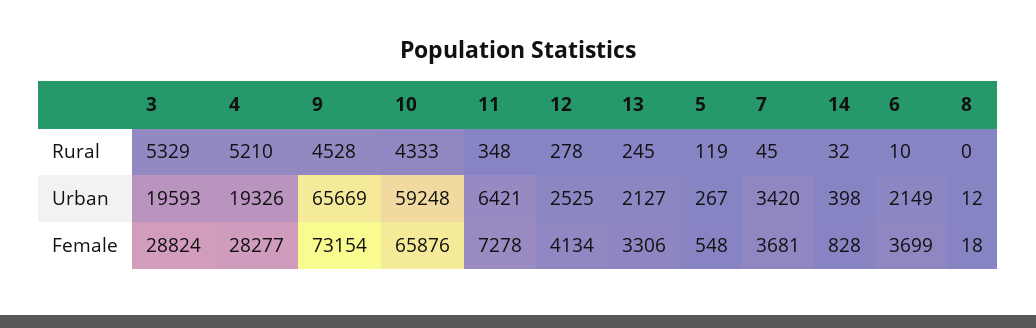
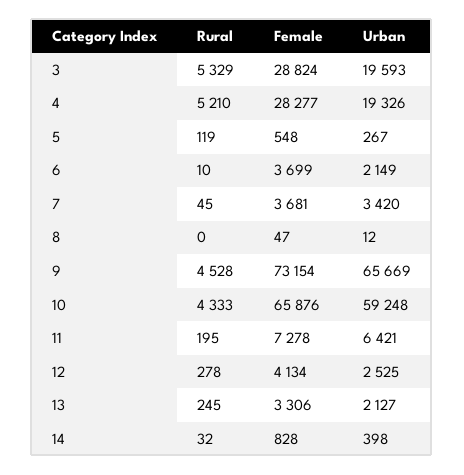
  {
    "3": {
      "Rural": 5329,
      "Urban": 19593,
      "Female": 28824
    },
    "4": {
      "Rural": 5210,
      "Urban": 19326,
      "Female": 28277
    },
    "9": {
      "Rural": 4528,
      "Urban": 65669,
      "Female": 73154
    },
    "10": {
      "Rural": 4333,
      "Urban": 59248,
      "Female": 65876
    },
    "11": {
-     "Rural": 348,
+     "Rural": 195,
      "Urban": 6421,
      "Female": 7278
    },
    "12": {
      "Rural": 278,
      "Urban": 2525,
      "Female": 4134
    },
    "13": {
      "Rural": 245,
      "Urban": 2127,
      "Female": 3306
    },
    "5": {
      "Rural": 119,
      "Urban": 267,
      "Female": 548
    },
    "7": {
      "Rural": 45,
      "Urban": 3420,
      "Female": 3681
    },
    "14": {
      "Rural": 32,
      "Urban": 398,
      "Female": 828
    },
    "6": {
      "Rural": 10,
      "Urban": 2149,
      "Female": 3699
    },
    "8": {
      "Rural": 0,
      "Urban": 12,
-     "Female": 18
+     "Female": 47
    }
  }

